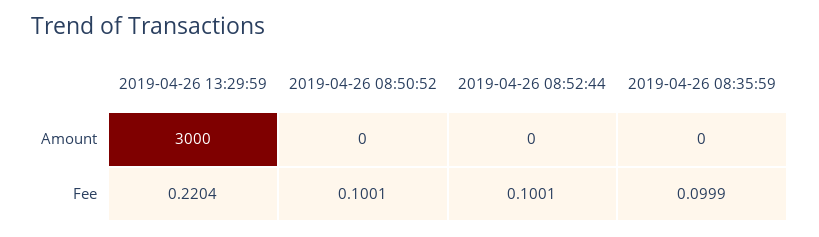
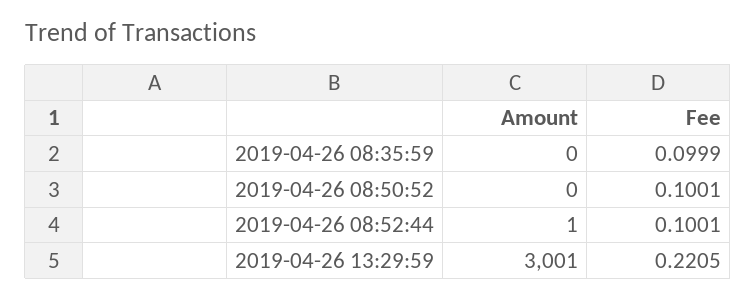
  {
    "2019-04-26 13:29:59": {
-     "Amount": 3000,
+     "Amount": 3001,
-     "Fee": 0.2204
+     "Fee": 0.2205
    },
    "2019-04-26 08:50:52": {
      "Amount": 0,
      "Fee": 0.1001
    },
    "2019-04-26 08:52:44": {
-     "Amount": 0,
+     "Amount": 1,
      "Fee": 0.1001
    },
    "2019-04-26 08:35:59": {
      "Amount": 0,
      "Fee": 0.0999
    }
  }

